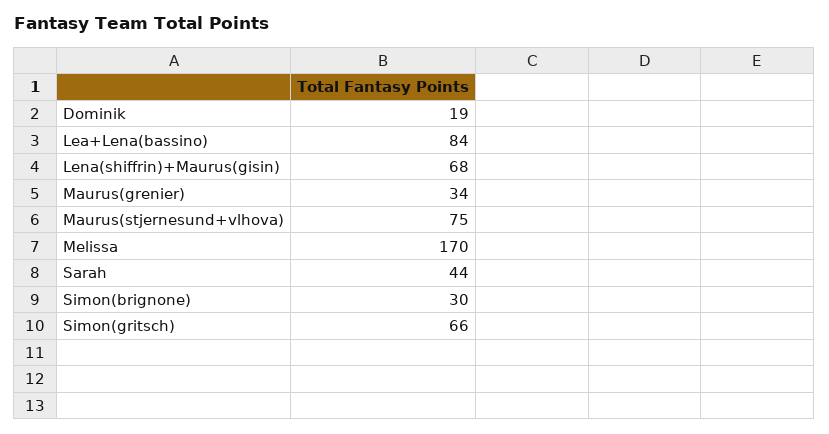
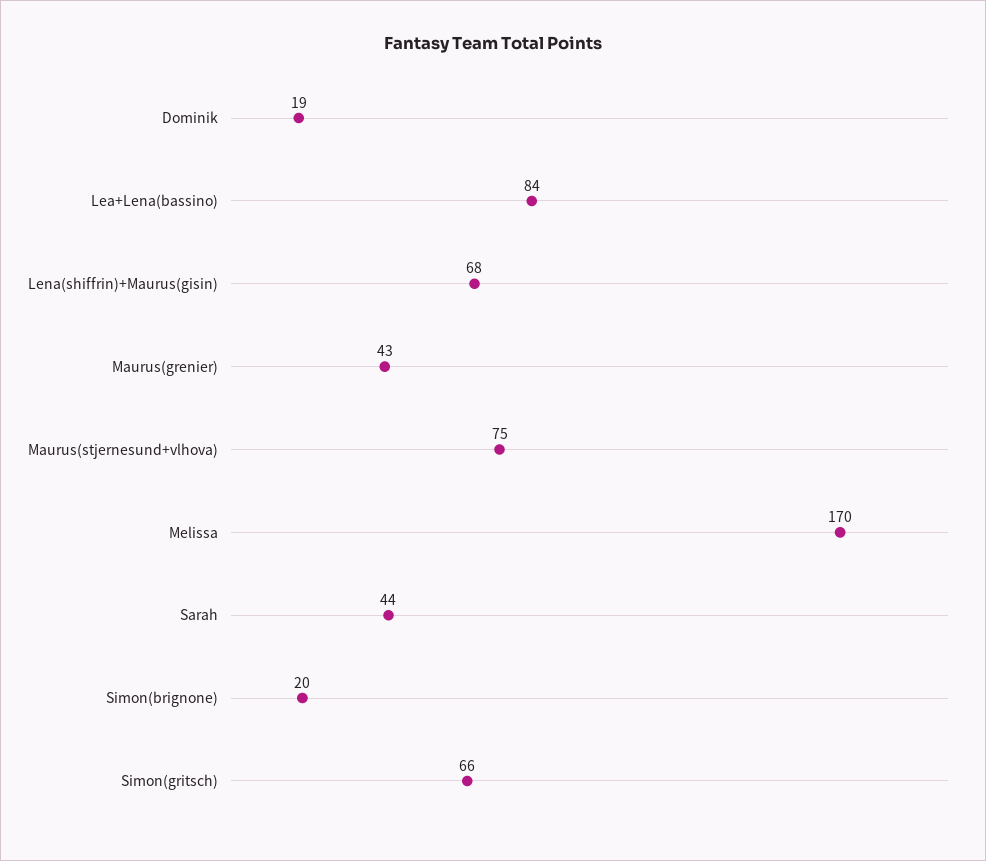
  {
    "Dominik": 19,
    "Lea+Lena(bassino)": 84,
    "Lena(shiffrin)+Maurus(gisin)": 68,
-   "Maurus(grenier)": 34,
+   "Maurus(grenier)": 43,
    "Maurus(stjernesund+vlhova)": 75,
    "Melissa": 170,
    "Sarah": 44,
-   "Simon(brignone)": 30,
+   "Simon(brignone)": 20,
    "Simon(gritsch)": 66
  }

